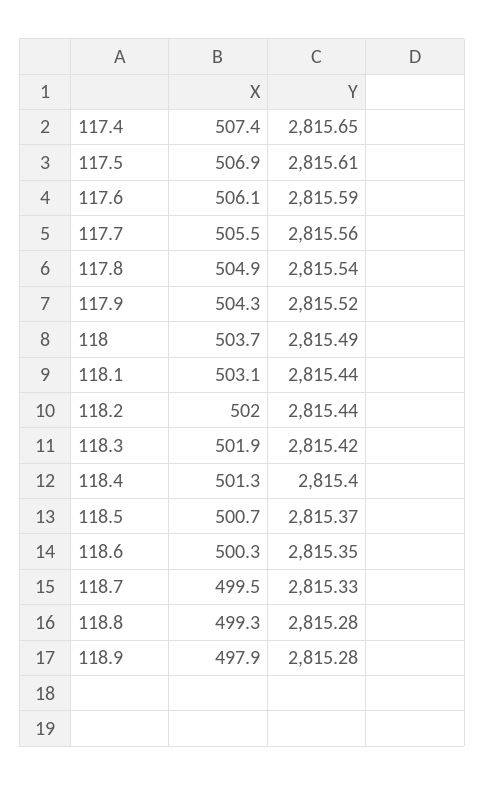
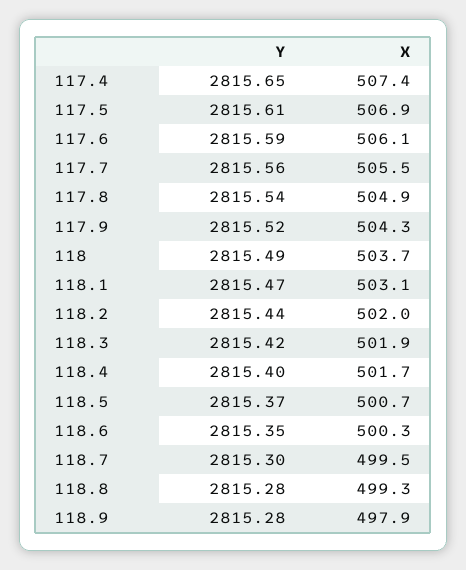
  {
    "X": {
      "117.4": 507.4,
      "117.5": 506.9,
      "117.6": 506.1,
      "117.7": 505.5,
      "117.8": 504.9,
      "117.9": 504.3,
      "118": 503.7,
      "118.1": 503.1,
      "118.2": 502,
      "118.3": 501.9,
-     "118.4": 501.3,
+     "118.4": 501.7,
      "118.5": 500.7,
      "118.6": 500.3,
      "118.7": 499.5,
      "118.8": 499.3,
      "118.9": 497.9
    },
    "Y": {
      "117.4": 2815.65,
      "117.5": 2815.61,
      "117.6": 2815.59,
      "117.7": 2815.56,
      "117.8": 2815.54,
      "117.9": 2815.52,
      "118": 2815.49,
-     "118.1": 2815.44,
+     "118.1": 2815.47,
      "118.2": 2815.44,
      "118.3": 2815.42,
      "118.4": 2815.4,
      "118.5": 2815.37,
      "118.6": 2815.35,
-     "118.7": 2815.33,
+     "118.7": 2815.3,
      "118.8": 2815.28,
      "118.9": 2815.28
    }
  }

